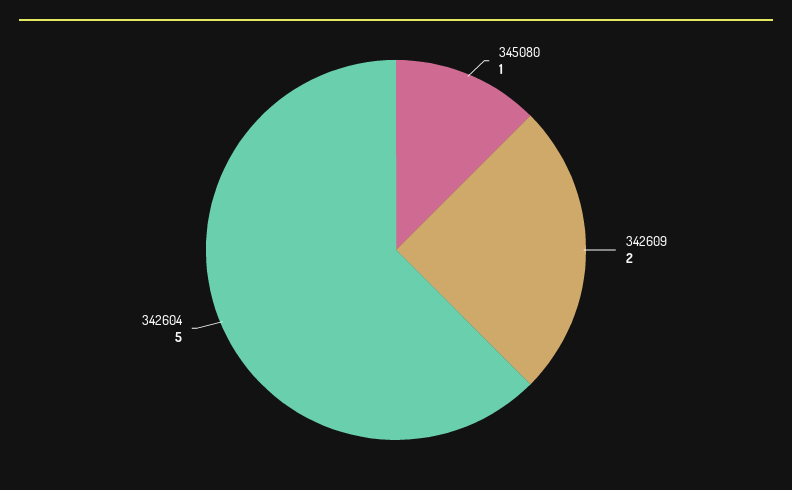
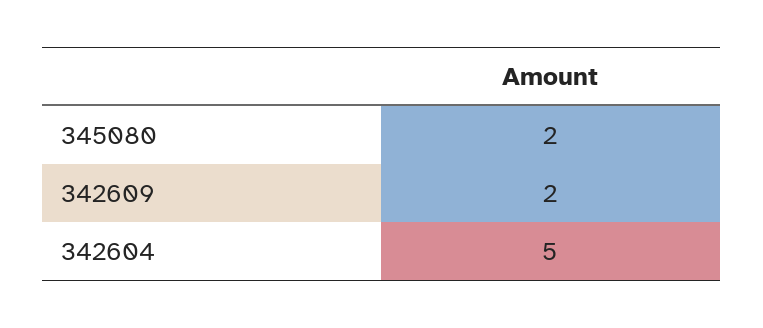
  {
-   "345080": 1,
+   "345080": 2,
    "342609": 2,
    "342604": 5
  }

